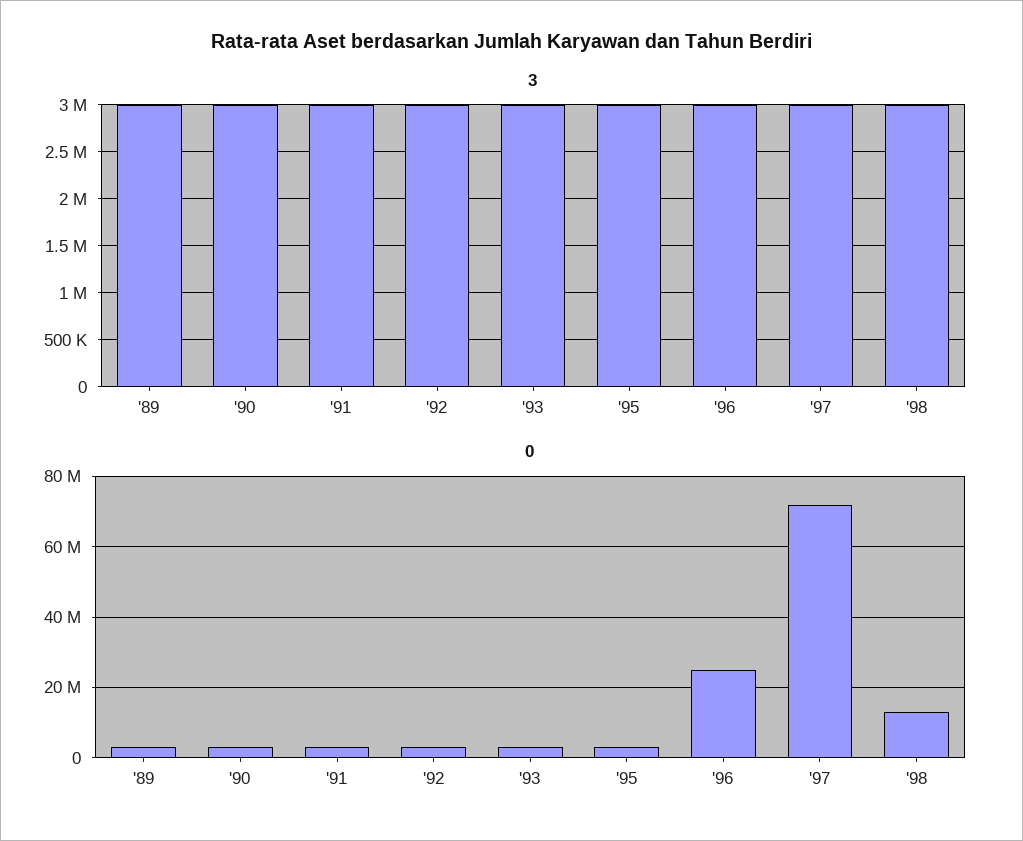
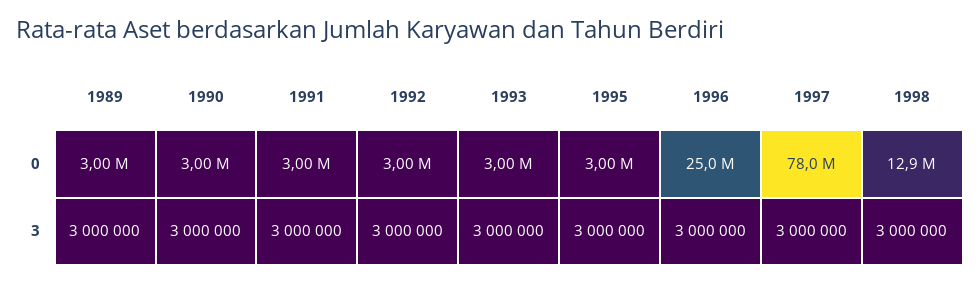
  {
    "3": {
      "'89": 3000000,
      "'90": 3000000,
      "'91": 3000000,
      "'92": 3000000,
      "'93": 3000000,
      "'95": 3000000,
      "'96": 3000000,
      "'97": 3000000,
      "'98": 3000000
    },
    "0": {
      "'89": 3000000,
      "'90": 3000000,
      "'91": 3000000,
      "'92": 3000000,
      "'93": 3000000,
      "'95": 3000000,
      "'96": 25000000,
-     "'97": 72000000,
+     "'97": 78000000,
      "'98": 12900000
    }
  }

